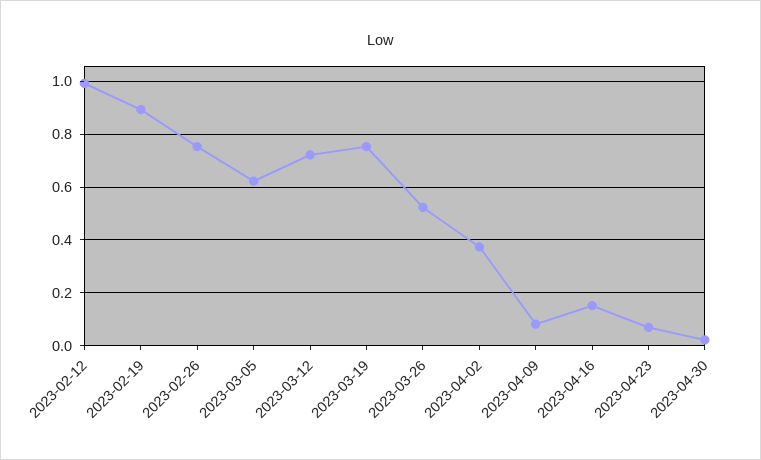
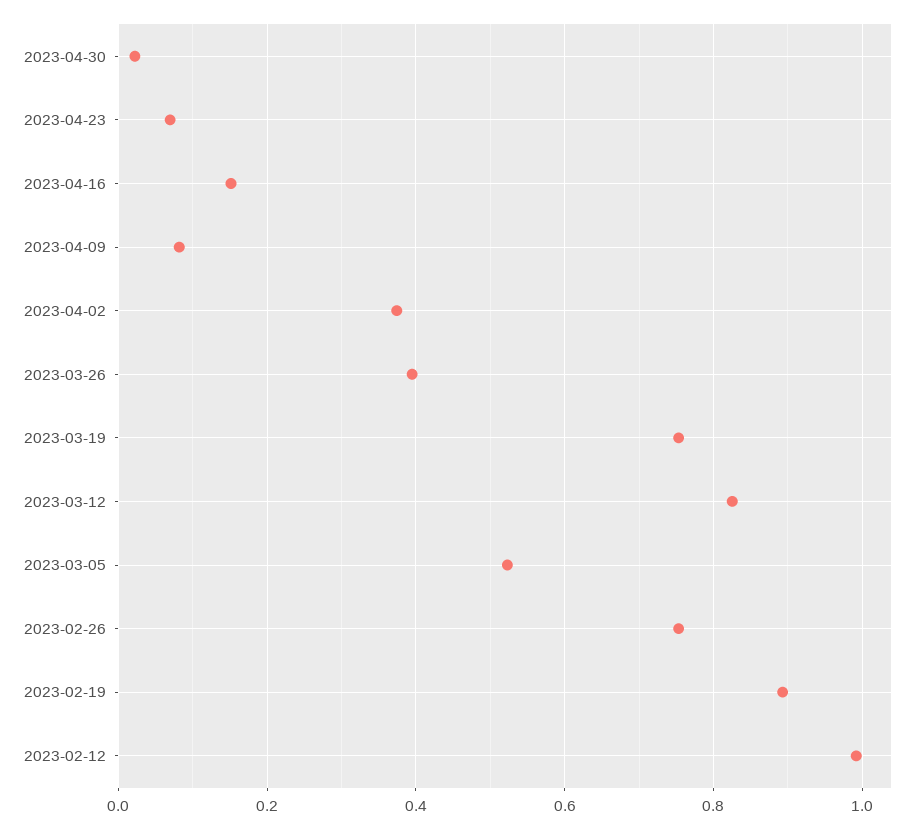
  {
    "2023-02-12": 1,
    "2023-02-19": 0.9,
    "2023-02-26": 0.76,
-   "2023-03-05": 0.625,
+   "2023-03-05": 0.52,
-   "2023-03-12": 0.725,
+   "2023-03-12": 0.82,
    "2023-03-19": 0.76,
-   "2023-03-26": 0.525,
+   "2023-03-26": 0.4,
    "2023-04-02": 0.38,
    "2023-04-09": 0.08,
    "2023-04-16": 0.16,
    "2023-04-23": 0.06,
    "2023-04-30": 0.02
  }

